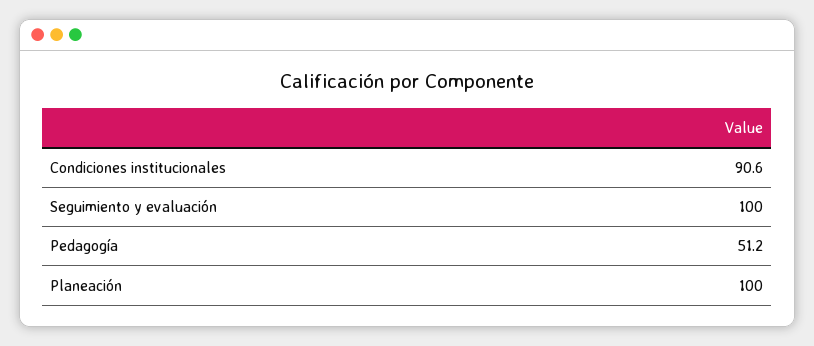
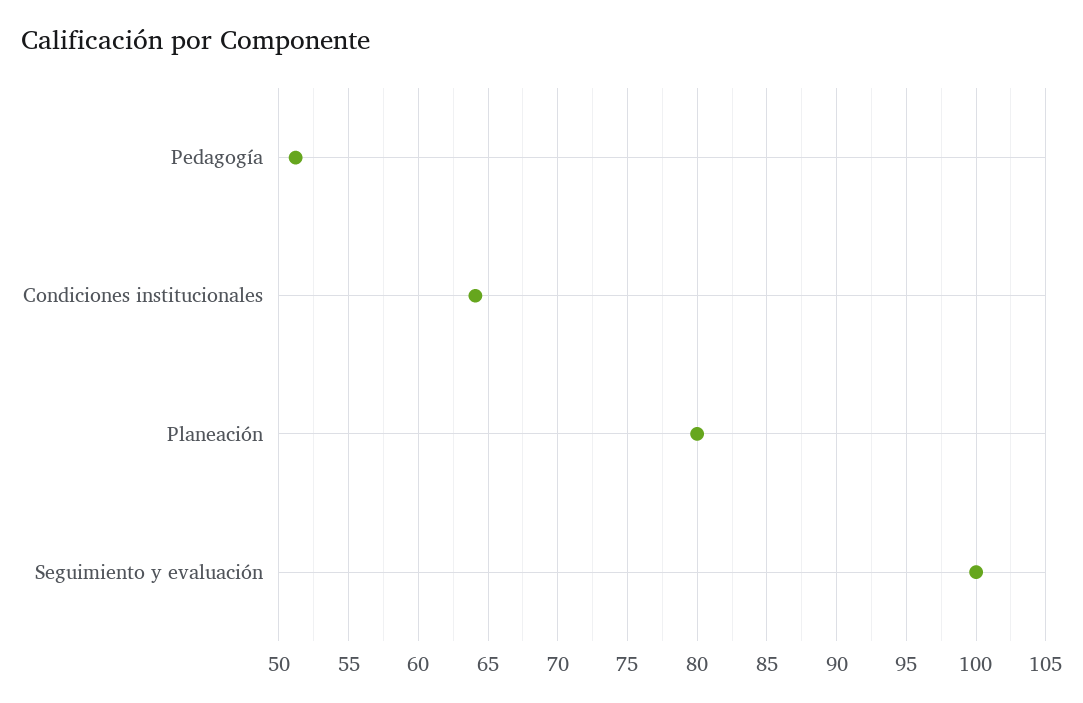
  {
-   "Condiciones institucionales": 90.6,
+   "Condiciones institucionales": 64,
    "Seguimiento y evaluación": 100,
    "Pedagogía": 51.2,
-   "Planeación": 100
+   "Planeación": 80
  }

